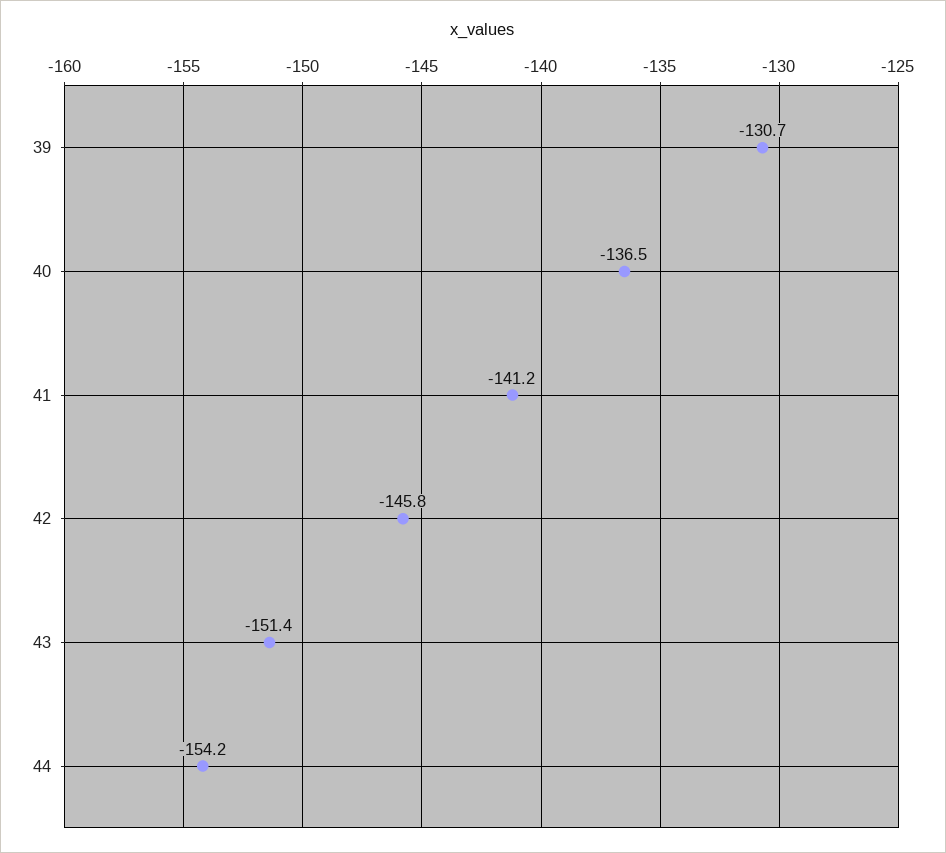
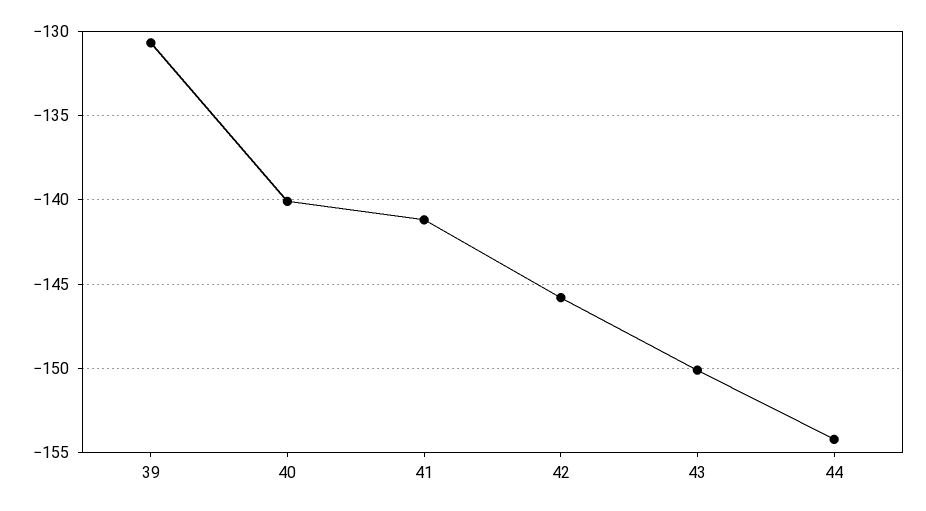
  {
    "39": -130.7,
-   "40": -136.5,
+   "40": -140,
    "41": -141.2,
    "42": -145.8,
-   "43": -151.4,
+   "43": -150,
    "44": -154.2
  }

